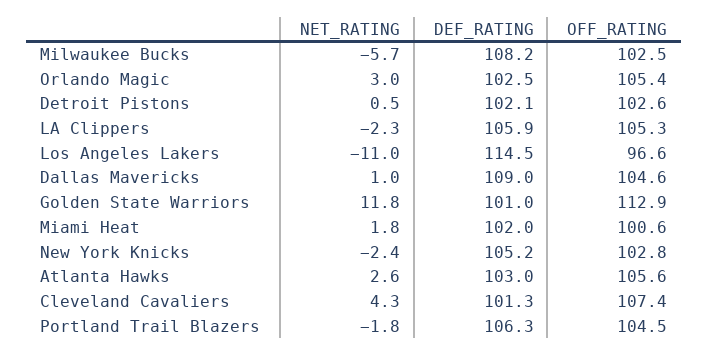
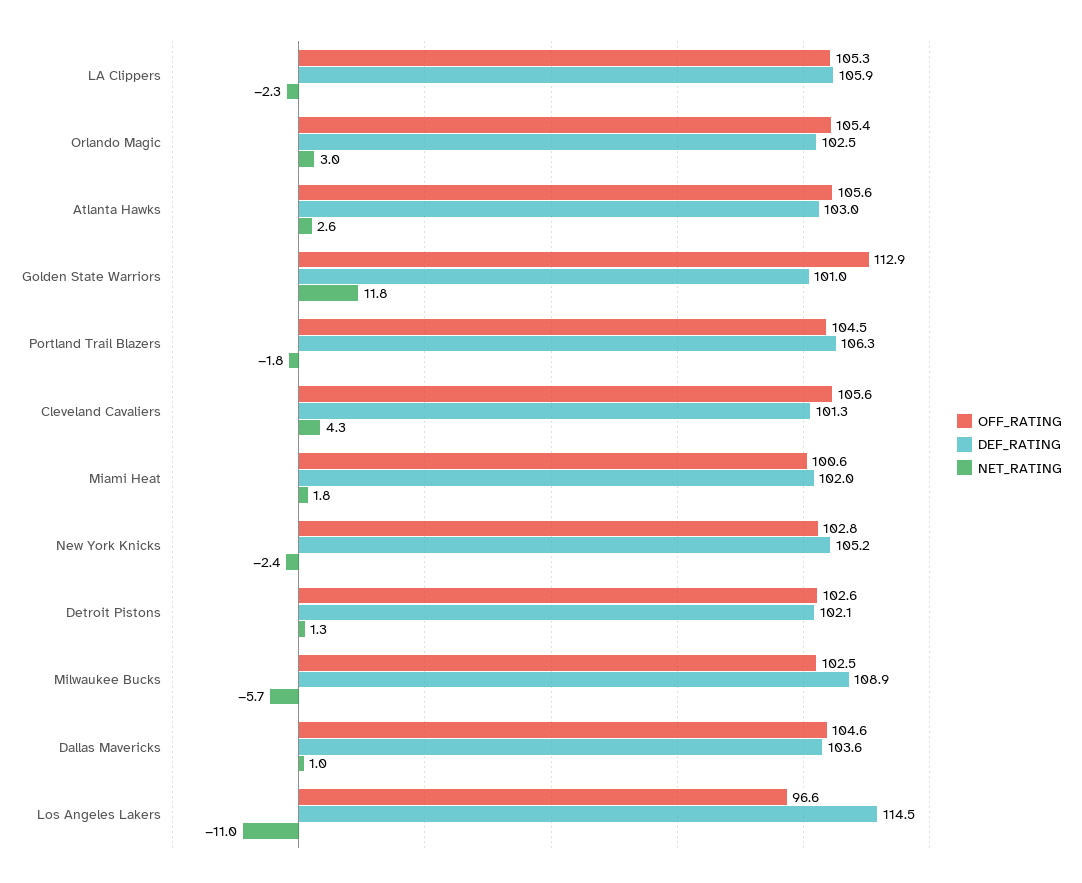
  {
    "NET_RATING": {
      "Milwaukee Bucks": -5.7,
      "Orlando Magic": 3,
-     "Detroit Pistons": 0.5,
+     "Detroit Pistons": 1.3,
      "LA Clippers": -2.3,
      "Los Angeles Lakers": -11,
      "Dallas Mavericks": 1,
      "Golden State Warriors": 11.8,
      "Miami Heat": 1.8,
      "New York Knicks": -2.4,
      "Atlanta Hawks": 2.6,
      "Cleveland Cavaliers": 4.3,
      "Portland Trail Blazers": -1.8
    },
    "DEF_RATING": {
-     "Milwaukee Bucks": 108.2,
+     "Milwaukee Bucks": 108.9,
      "Orlando Magic": 102.5,
      "Detroit Pistons": 102.1,
      "LA Clippers": 105.9,
      "Los Angeles Lakers": 114.5,
-     "Dallas Mavericks": 109,
+     "Dallas Mavericks": 103.6,
      "Golden State Warriors": 101,
      "Miami Heat": 102,
      "New York Knicks": 105.2,
      "Atlanta Hawks": 103,
      "Cleveland Cavaliers": 101.3,
      "Portland Trail Blazers": 106.3
    },
    "OFF_RATING": {
      "Milwaukee Bucks": 102.5,
      "Orlando Magic": 105.4,
      "Detroit Pistons": 102.6,
      "LA Clippers": 105.3,
      "Los Angeles Lakers": 96.6,
      "Dallas Mavericks": 104.6,
      "Golden State Warriors": 112.9,
      "Miami Heat": 100.6,
      "New York Knicks": 102.8,
      "Atlanta Hawks": 105.6,
-     "Cleveland Cavaliers": 107.4,
+     "Cleveland Cavaliers": 105.6,
      "Portland Trail Blazers": 104.5
    }
  }

